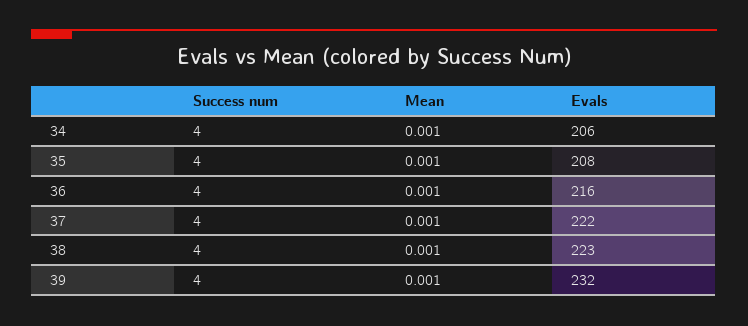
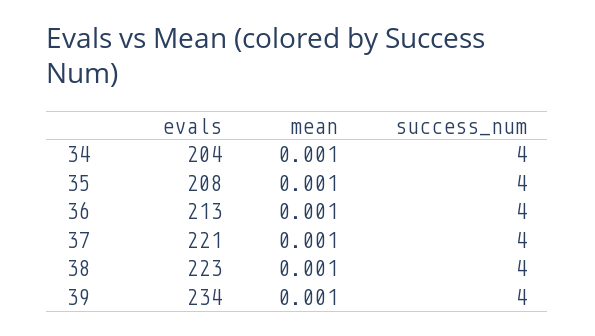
  {
    "Success num": {
      "34": 4,
      "35": 4,
      "36": 4,
      "37": 4,
      "38": 4,
      "39": 4
    },
    "Mean": {
      "34": 0.001,
      "35": 0.001,
      "36": 0.001,
      "37": 0.001,
      "38": 0.001,
      "39": 0.001
    },
    "Evals": {
-     "34": 206,
+     "34": 204,
      "35": 208,
-     "36": 216,
+     "36": 213,
-     "37": 222,
+     "37": 221,
      "38": 223,
-     "39": 232
+     "39": 234
    }
  }

